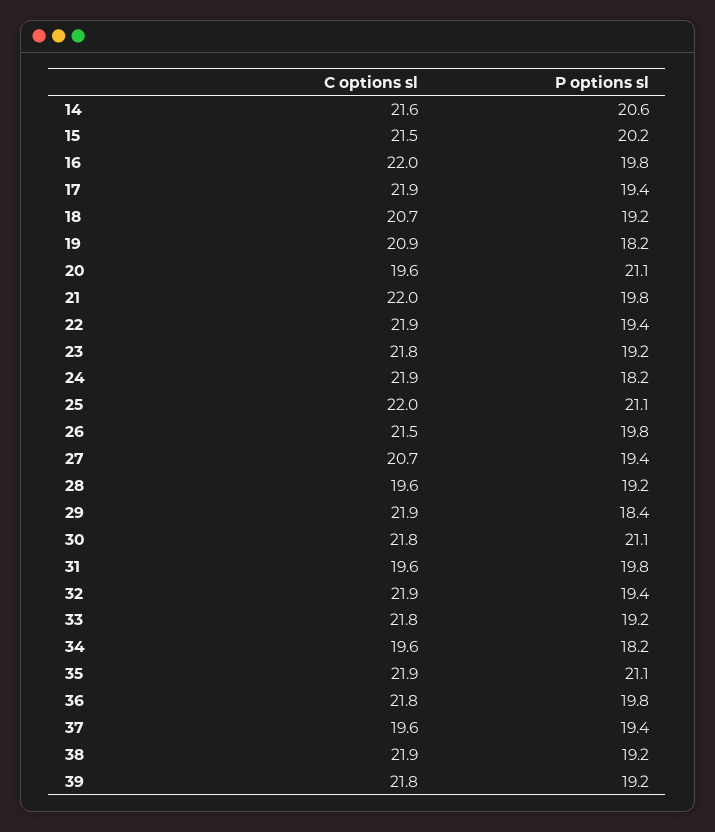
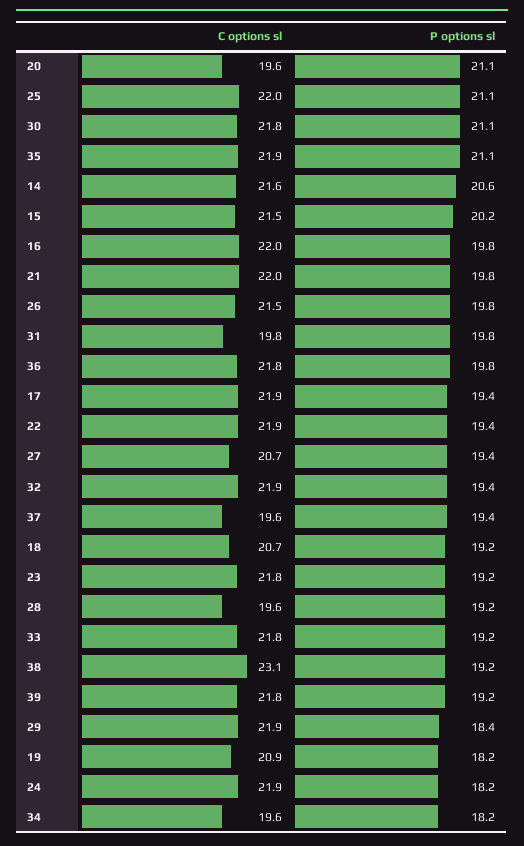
  {
    "C options sl": {
      "14": 21.6,
      "15": 21.5,
      "16": 22,
      "17": 21.9,
      "18": 20.7,
      "19": 20.9,
      "20": 19.6,
      "21": 22,
      "22": 21.9,
      "23": 21.8,
      "24": 21.9,
      "25": 22,
      "26": 21.5,
      "27": 20.7,
      "28": 19.6,
      "29": 21.9,
      "30": 21.8,
-     "31": 19.6,
+     "31": 19.8,
      "32": 21.9,
      "33": 21.8,
      "34": 19.6,
      "35": 21.9,
      "36": 21.8,
      "37": 19.6,
-     "38": 21.9,
+     "38": 23.1,
      "39": 21.8
    },
    "P options sl": {
      "14": 20.6,
      "15": 20.2,
      "16": 19.8,
      "17": 19.4,
      "18": 19.2,
      "19": 18.2,
      "20": 21.1,
      "21": 19.8,
      "22": 19.4,
      "23": 19.2,
      "24": 18.2,
      "25": 21.1,
      "26": 19.8,
      "27": 19.4,
      "28": 19.2,
      "29": 18.4,
      "30": 21.1,
      "31": 19.8,
      "32": 19.4,
      "33": 19.2,
      "34": 18.2,
      "35": 21.1,
      "36": 19.8,
      "37": 19.4,
      "38": 19.2,
      "39": 19.2
    }
  }

